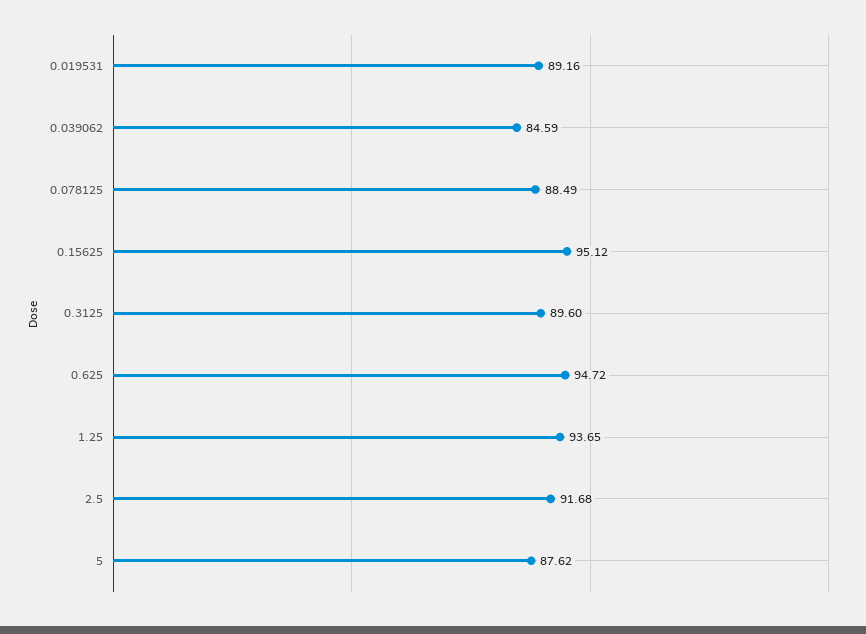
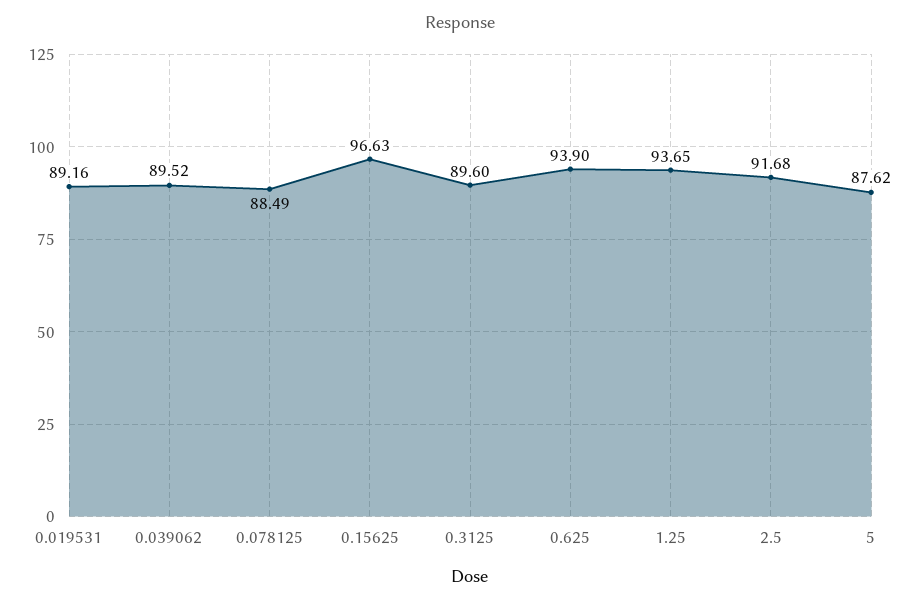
  {
    "0.019531": 89.16,
-   "0.039062": 84.59,
+   "0.039062": 89.52,
    "0.078125": 88.49,
-   "0.15625": 95.12,
+   "0.15625": 96.63,
    "0.3125": 89.6,
-   "0.625": 94.72,
+   "0.625": 93.9,
    "1.25": 93.65,
    "2.5": 91.68,
    "5": 87.62
  }

